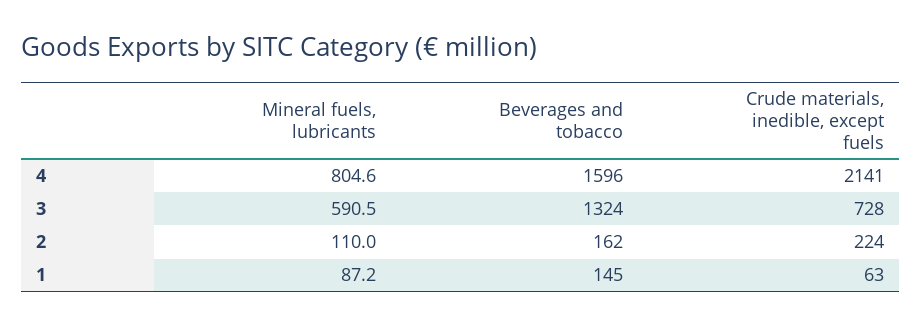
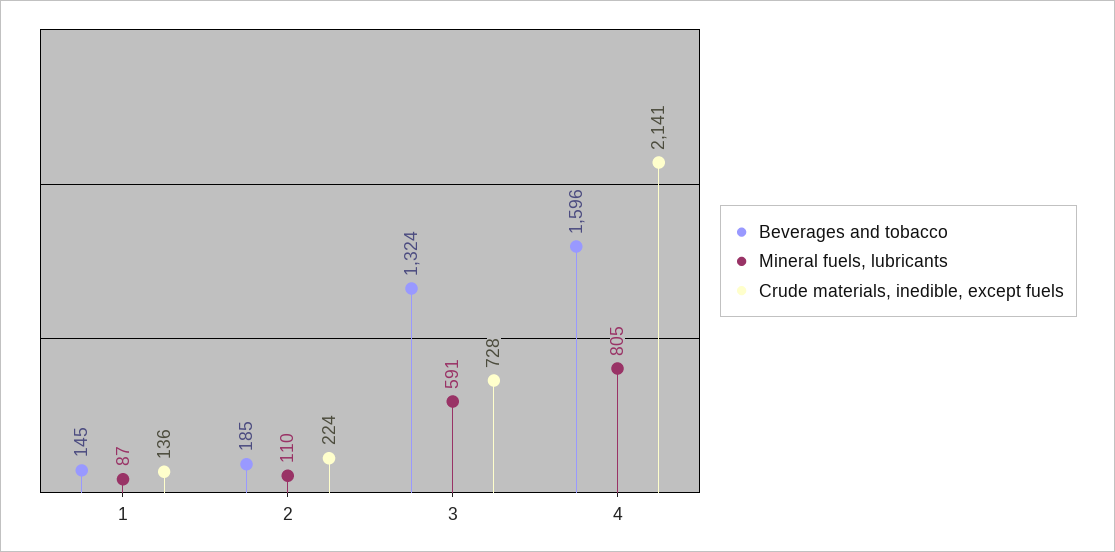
  {
    "Mineral fuels, lubricants": {
      "4": 804.6,
      "3": 590.5,
      "2": 110,
      "1": 87.2
    },
    "Beverages and tobacco": {
      "4": 1596,
      "3": 1324,
-     "2": 162,
+     "2": 185,
      "1": 145
    },
    "Crude materials, inedible, except fuels": {
      "4": 2141,
      "3": 728,
      "2": 224,
-     "1": 63
+     "1": 136
    }
  }

